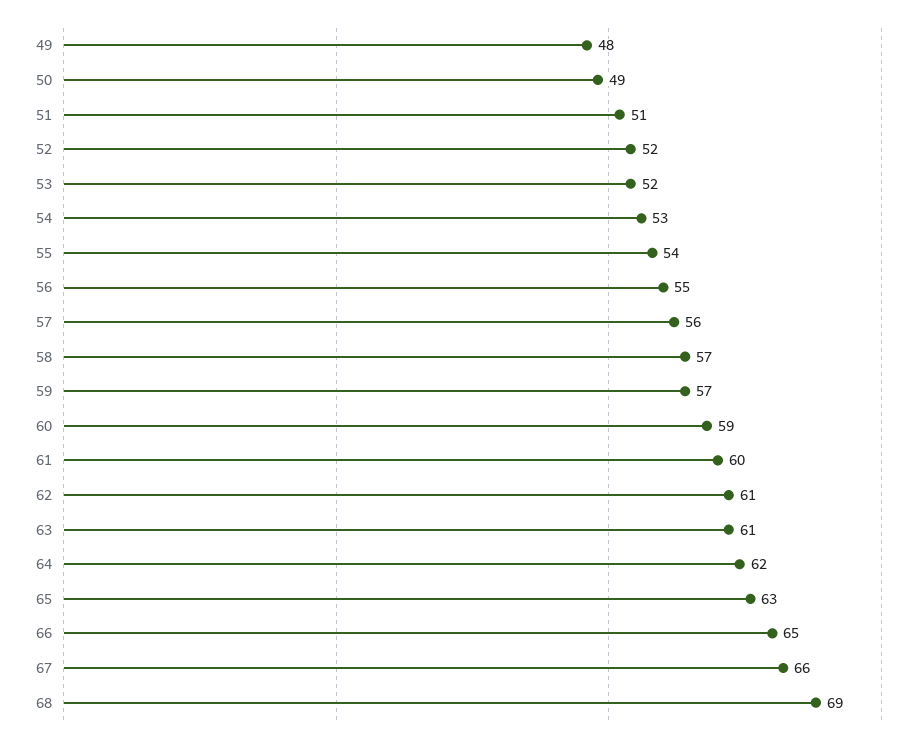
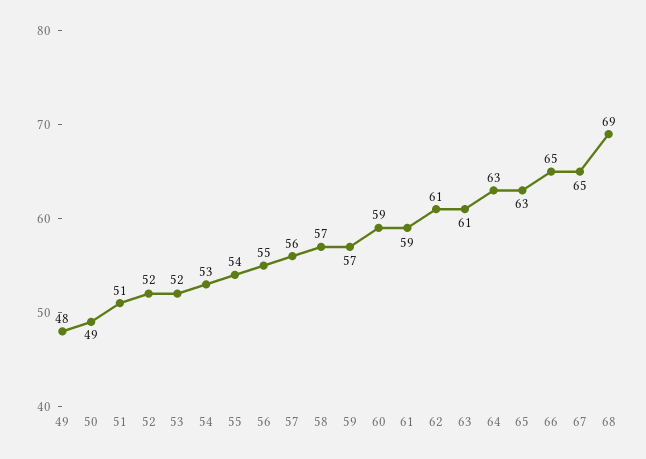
  {
    "49": 48,
    "50": 49,
    "51": 51,
    "52": 52,
    "53": 52,
    "54": 53,
    "55": 54,
    "56": 55,
    "57": 56,
    "58": 57,
    "59": 57,
    "60": 59,
-   "61": 60,
+   "61": 59,
    "62": 61,
    "63": 61,
-   "64": 62,
+   "64": 63,
    "65": 63,
    "66": 65,
-   "67": 66,
+   "67": 65,
    "68": 69
  }

